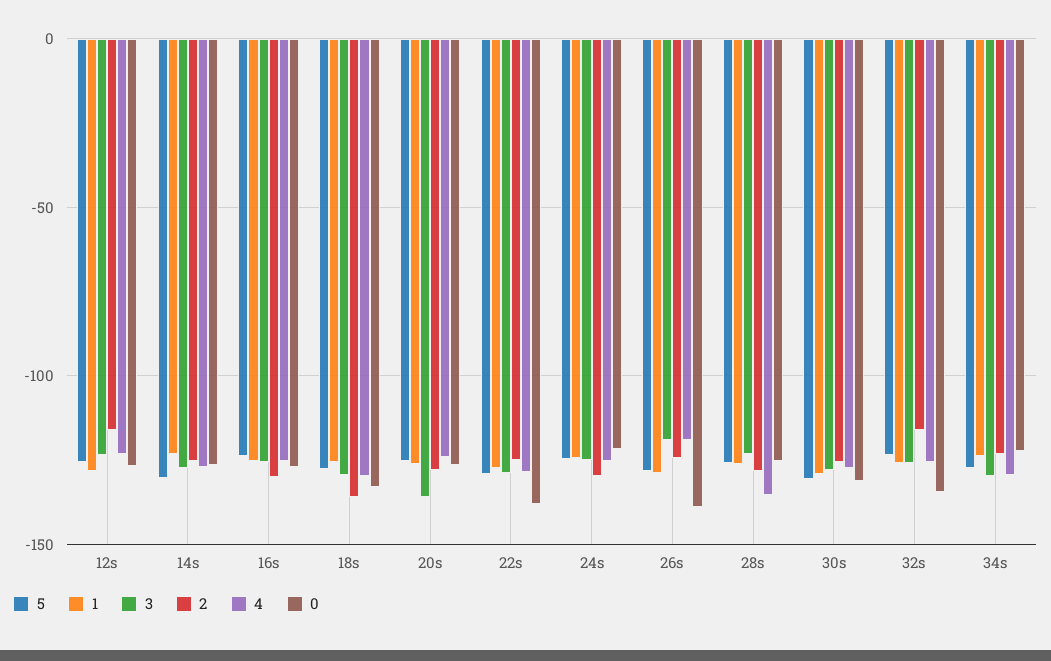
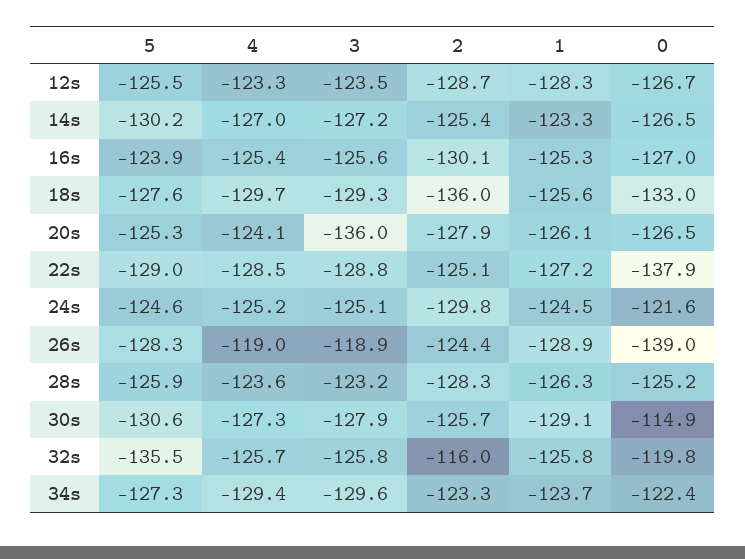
  {
    "5": {
      "12s": -125.5,
      "14s": -130.2,
      "16s": -123.9,
      "18s": -127.6,
      "20s": -125.3,
      "22s": -129,
      "24s": -124.6,
      "26s": -128.3,
      "28s": -125.9,
      "30s": -130.6,
-     "32s": -125,
+     "32s": -135.5,
      "34s": -127.3
    },
    "1": {
      "12s": -128.3,
      "14s": -123.3,
      "16s": -125.3,
      "18s": -125.6,
      "20s": -126.1,
      "22s": -127.2,
      "24s": -124.5,
      "26s": -128.9,
      "28s": -126.3,
      "30s": -129.1,
      "32s": -125.8,
      "34s": -123.7
    },
    "3": {
      "12s": -123.5,
      "14s": -127.2,
      "16s": -125.6,
      "18s": -129.3,
      "20s": -136,
      "22s": -128.8,
      "24s": -125.1,
      "26s": -118.9,
      "28s": -123.2,
      "30s": -127.9,
      "32s": -125.8,
      "34s": -129.6
    },
    "2": {
-     "12s": -115,
+     "12s": -128.7,
      "14s": -125.4,
      "16s": -130.1,
      "18s": -136,
      "20s": -127.9,
      "22s": -125.1,
      "24s": -129.8,
      "26s": -124.4,
      "28s": -128.3,
      "30s": -125.7,
      "32s": -116,
      "34s": -123.3
    },
    "4": {
      "12s": -123.3,
      "14s": -127,
      "16s": -125.4,
      "18s": -129.7,
      "20s": -124.1,
      "22s": -128.5,
      "24s": -125.2,
      "26s": -119,
-     "28s": -135,
+     "28s": -123.6,
      "30s": -127.3,
      "32s": -125.7,
      "34s": -129.4
    },
    "0": {
      "12s": -126.7,
      "14s": -126.5,
      "16s": -127,
      "18s": -133,
      "20s": -126.5,
      "22s": -137.9,
      "24s": -121.6,
      "26s": -139,
      "28s": -125.2,
-     "30s": -130,
+     "30s": -114.9,
-     "32s": -135,
+     "32s": -119.8,
      "34s": -122.4
    }
  }

